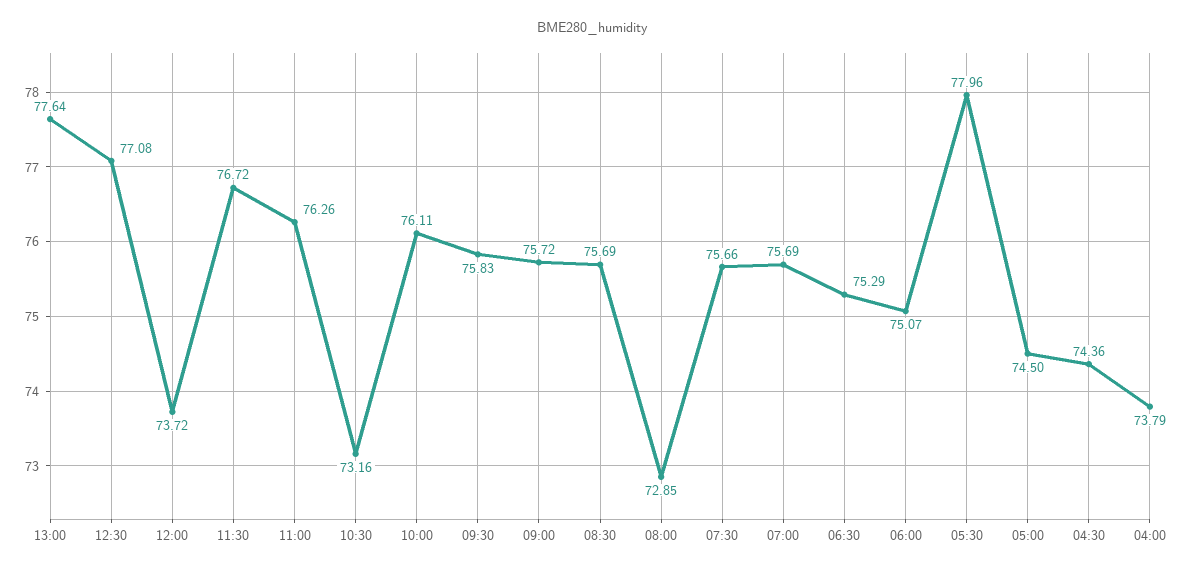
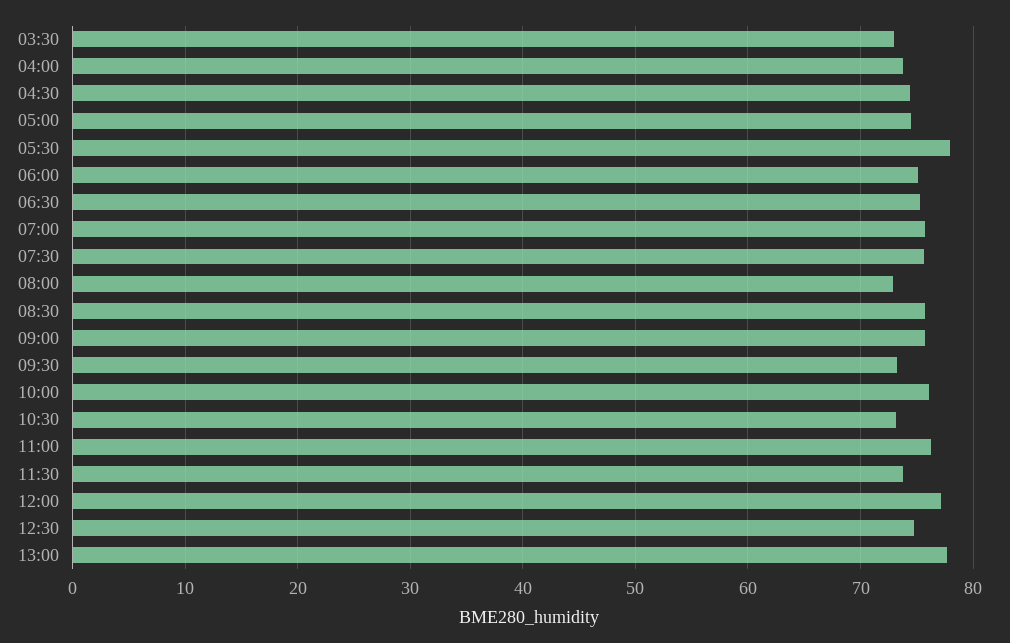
  {
    "13:00": 77.64,
-   "12:30": 77.08,
+   "12:30": 75,
-   "12:00": 73.72,
+   "12:00": 77,
-   "11:30": 76.72,
+   "11:30": 74,
    "11:00": 76.26,
    "10:30": 73.16,
    "10:00": 76.11,
-   "09:30": 75.83,
+   "09:30": 73,
    "09:00": 75.72,
    "08:30": 75.69,
    "08:00": 72.85,
    "07:30": 75.66,
    "07:00": 75.69,
    "06:30": 75.29,
    "06:00": 75.07,
    "05:30": 77.96,
    "05:00": 74.5,
    "04:30": 74.36,
-   "04:00": 73.79
+   "04:00": 73.79,
+   "03:30": 73
  }

